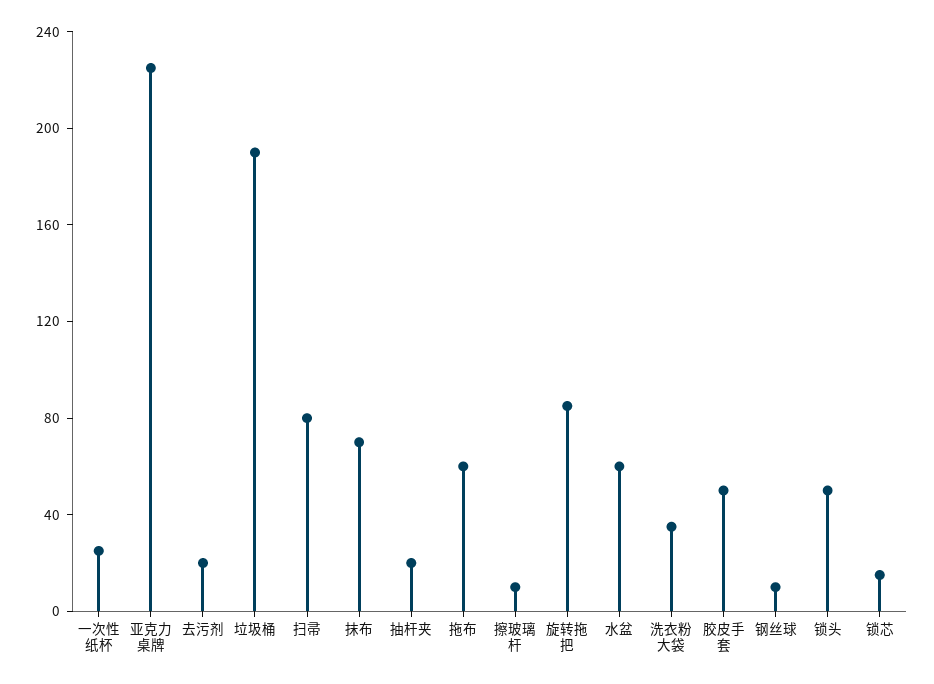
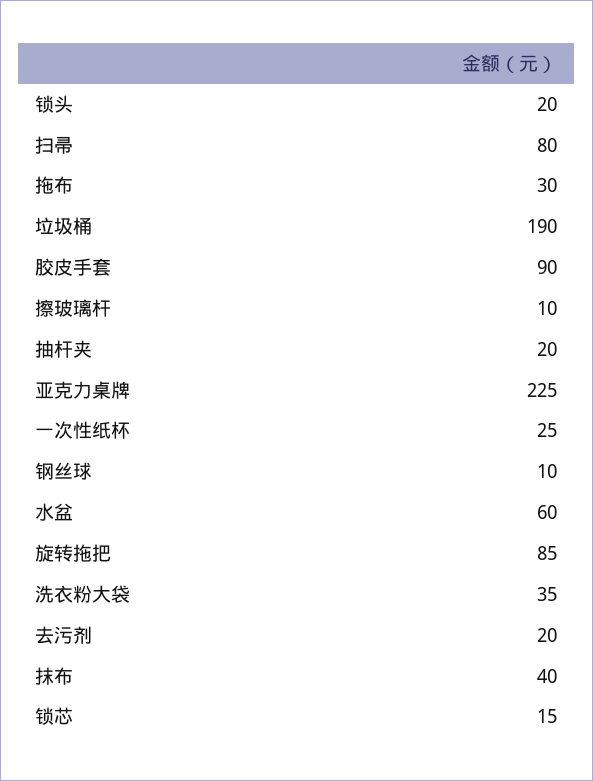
  {
    "一次性纸杯": 25,
    "亚克力桌牌": 225,
    "去污剂": 20,
    "垃圾桶": 190,
    "扫帚": 80,
-   "抹布": 70,
+   "抹布": 40,
    "抽杆夹": 20,
-   "拖布": 60,
+   "拖布": 30,
    "擦玻璃杆": 10,
    "旋转拖把": 85,
    "水盆": 60,
    "洗衣粉大袋": 35,
-   "胶皮手套": 50,
+   "胶皮手套": 90,
    "钢丝球": 10,
-   "锁头": 50,
+   "锁头": 20,
    "锁芯": 15
  }

